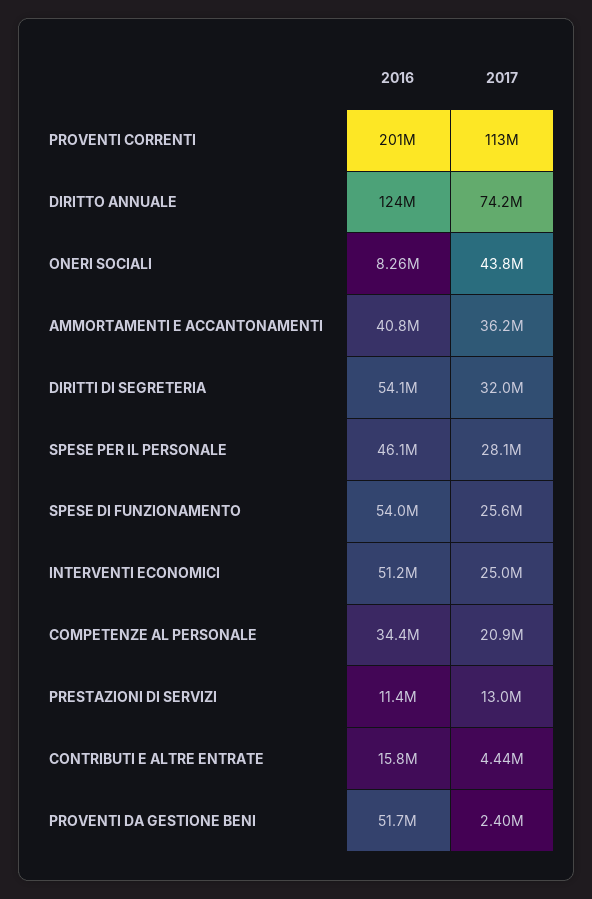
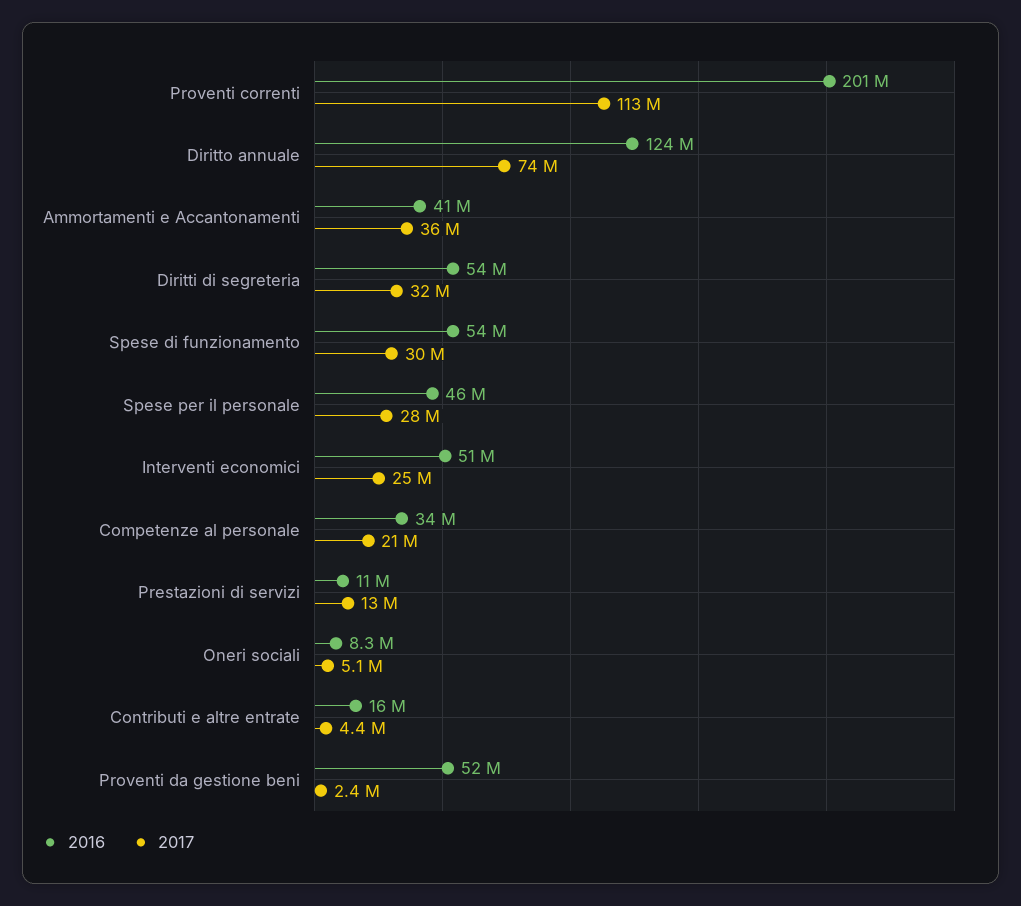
  {
    "2016": {
      "PROVENTI CORRENTI": 201000000,
      "DIRITTO ANNUALE": 124000000,
      "ONERI SOCIALI": 8260000,
      "AMMORTAMENTI E ACCANTONAMENTI": 40800000,
      "DIRITTI DI SEGRETERIA": 54100000,
      "SPESE PER IL PERSONALE": 46100000,
      "SPESE DI FUNZIONAMENTO": 54000000,
      "INTERVENTI ECONOMICI": 51200000,
      "COMPETENZE AL PERSONALE": 34400000,
      "PRESTAZIONI DI SERVIZI": 11400000,
      "CONTRIBUTI E ALTRE ENTRATE": 15800000,
      "PROVENTI DA GESTIONE BENI": 51700000
    },
    "2017": {
      "PROVENTI CORRENTI": 113000000,
      "DIRITTO ANNUALE": 74200000,
-     "ONERI SOCIALI": 43800000,
+     "ONERI SOCIALI": 5100000,
      "AMMORTAMENTI E ACCANTONAMENTI": 36200000,
      "DIRITTI DI SEGRETERIA": 32000000,
      "SPESE PER IL PERSONALE": 28100000,
-     "SPESE DI FUNZIONAMENTO": 25600000,
+     "SPESE DI FUNZIONAMENTO": 30000000,
      "INTERVENTI ECONOMICI": 25000000,
      "COMPETENZE AL PERSONALE": 20900000,
      "PRESTAZIONI DI SERVIZI": 13000000,
      "CONTRIBUTI E ALTRE ENTRATE": 4440000,
      "PROVENTI DA GESTIONE BENI": 2400000
    }
  }

